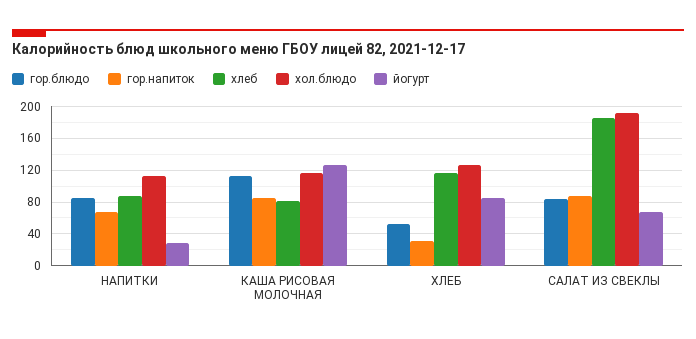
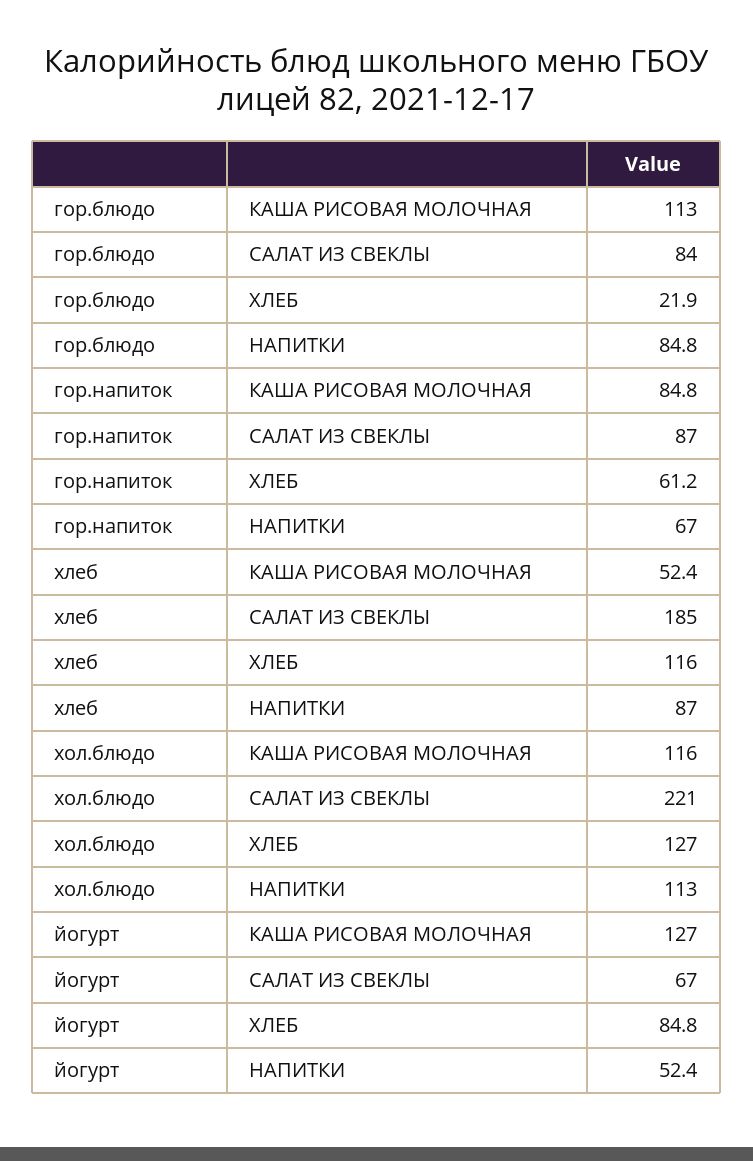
  {
    "гор.блюдо": {
      "НАПИТКИ": 84.8,
      "КАША РИСОВАЯ МОЛОЧНАЯ": 113,
-     "ХЛЕБ": 50,
+     "ХЛЕБ": 21.9,
      "САЛАТ ИЗ СВЕКЛЫ": 84
    },
    "гор.напиток": {
      "НАПИТКИ": 67,
      "КАША РИСОВАЯ МОЛОЧНАЯ": 84.8,
-     "ХЛЕБ": 30,
+     "ХЛЕБ": 61.2,
      "САЛАТ ИЗ СВЕКЛЫ": 87
    },
    "хлеб": {
      "НАПИТКИ": 87,
-     "КАША РИСОВАЯ МОЛОЧНАЯ": 80,
+     "КАША РИСОВАЯ МОЛОЧНАЯ": 52.4,
      "ХЛЕБ": 116,
      "САЛАТ ИЗ СВЕКЛЫ": 185
    },
    "хол.блюдо": {
      "НАПИТКИ": 113,
      "КАША РИСОВАЯ МОЛОЧНАЯ": 116,
      "ХЛЕБ": 127,
-     "САЛАТ ИЗ СВЕКЛЫ": 190
+     "САЛАТ ИЗ СВЕКЛЫ": 221
    },
    "йогурт": {
-     "НАПИТКИ": 30,
+     "НАПИТКИ": 52.4,
      "КАША РИСОВАЯ МОЛОЧНАЯ": 127,
      "ХЛЕБ": 84.8,
      "САЛАТ ИЗ СВЕКЛЫ": 67
    }
  }

